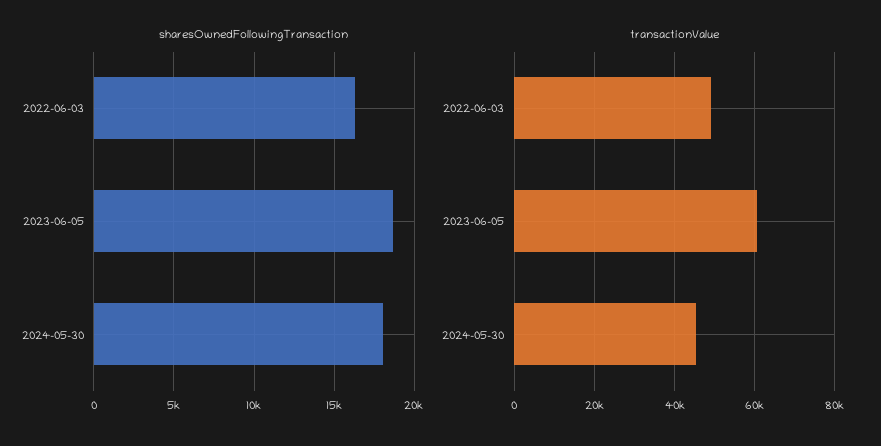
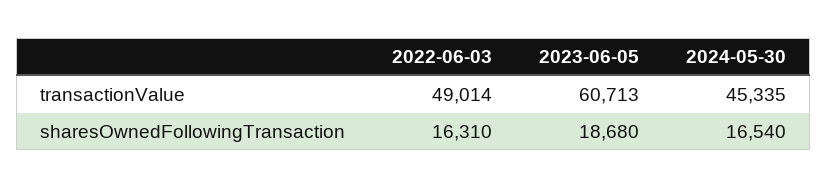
  {
    "sharesOwnedFollowingTransaction": {
      "2022-06-03": 16310,
      "2023-06-05": 18680,
-     "2024-05-30": 18000
+     "2024-05-30": 16540
    },
    "transactionValue": {
      "2022-06-03": 49014,
      "2023-06-05": 60713,
      "2024-05-30": 45335
    }
  }

